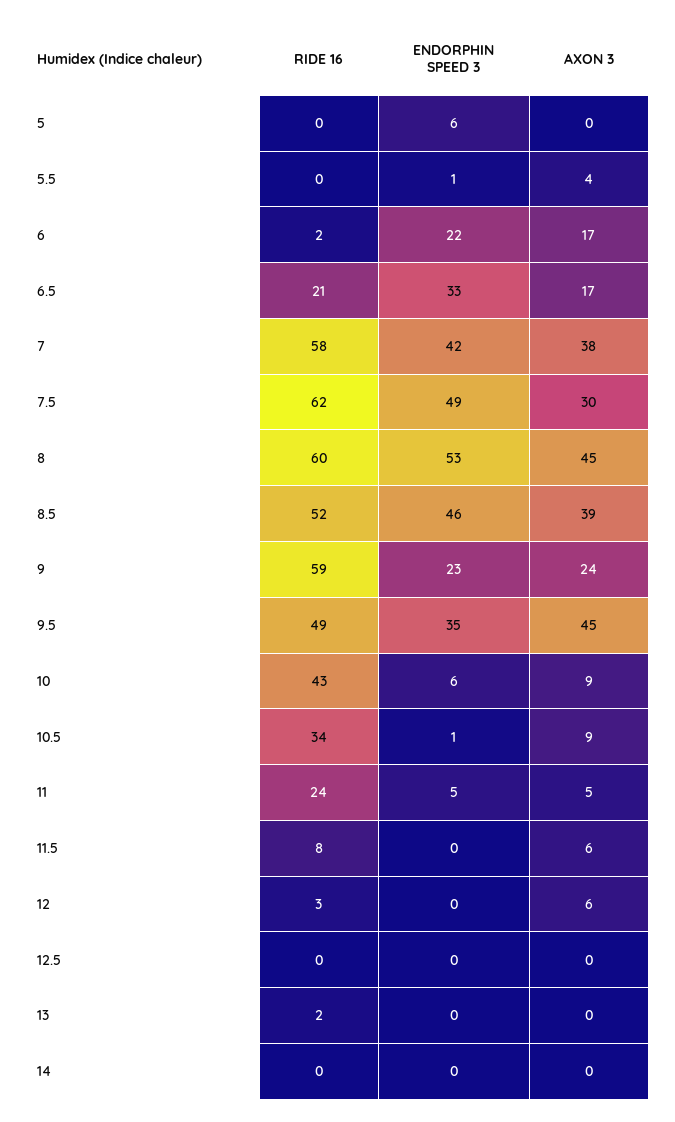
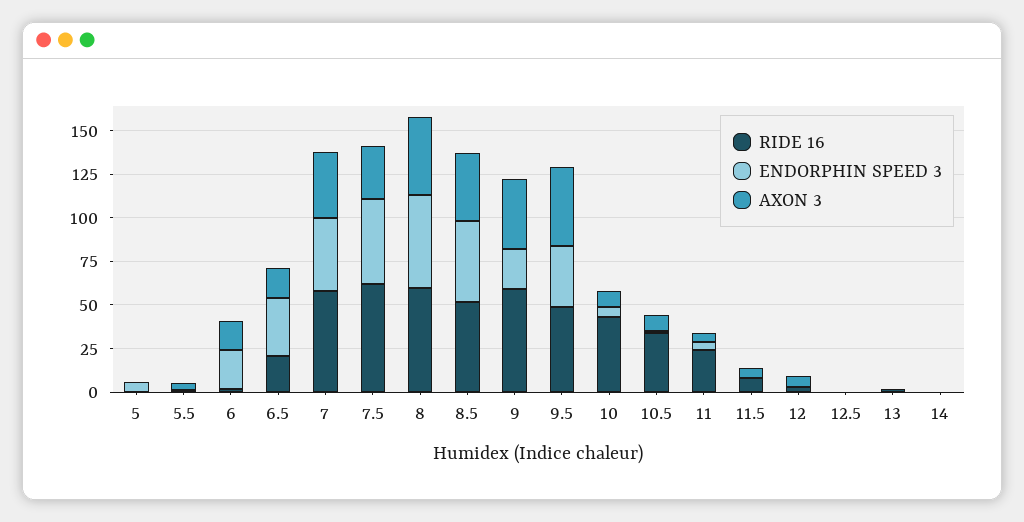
  {
    "RIDE 16": {
      "5": 0,
      "5.5": 0,
      "6": 2,
      "6.5": 21,
      "7": 58,
      "7.5": 62,
      "8": 60,
      "8.5": 52,
      "9": 59,
      "9.5": 49,
      "10": 43,
      "10.5": 34,
      "11": 24,
      "11.5": 8,
      "12": 3,
      "12.5": 0,
      "13": 2,
      "14": 0
    },
    "ENDORPHIN SPEED 3": {
      "5": 6,
      "5.5": 1,
      "6": 22,
      "6.5": 33,
      "7": 42,
      "7.5": 49,
      "8": 53,
      "8.5": 46,
      "9": 23,
      "9.5": 35,
      "10": 6,
      "10.5": 1,
      "11": 5,
      "11.5": 0,
      "12": 0,
      "12.5": 0,
      "13": 0,
      "14": 0
    },
    "AXON 3": {
      "5": 0,
      "5.5": 4,
      "6": 17,
      "6.5": 17,
      "7": 38,
      "7.5": 30,
      "8": 45,
      "8.5": 39,
-     "9": 24,
+     "9": 40,
      "9.5": 45,
      "10": 9,
      "10.5": 9,
      "11": 5,
      "11.5": 6,
      "12": 6,
      "12.5": 0,
      "13": 0,
      "14": 0
    }
  }

